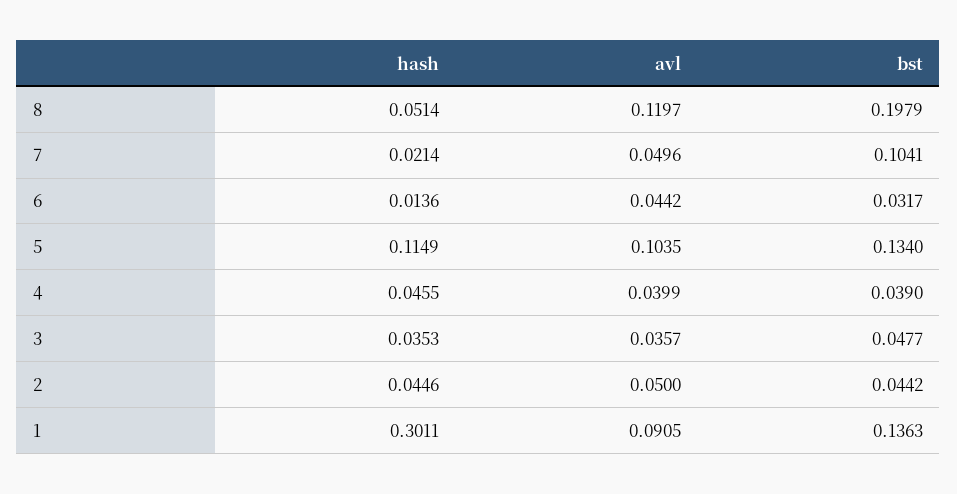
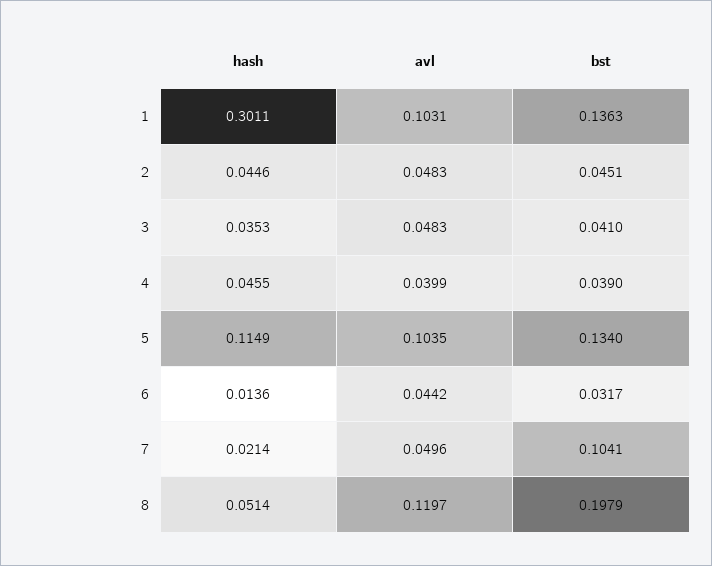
  {
    "hash": {
      "8": 0.0514,
      "7": 0.0214,
      "6": 0.0136,
      "5": 0.1149,
      "4": 0.0455,
      "3": 0.0353,
      "2": 0.0446,
      "1": 0.3011
    },
    "avl": {
      "8": 0.1197,
      "7": 0.0496,
      "6": 0.0442,
      "5": 0.1035,
      "4": 0.0399,
-     "3": 0.0357,
+     "3": 0.0483,
-     "2": 0.05,
+     "2": 0.0483,
-     "1": 0.0905
+     "1": 0.1031
    },
    "bst": {
      "8": 0.1979,
      "7": 0.1041,
      "6": 0.0317,
      "5": 0.134,
      "4": 0.039,
-     "3": 0.0477,
+     "3": 0.041,
-     "2": 0.0442,
+     "2": 0.0451,
      "1": 0.1363
    }
  }

